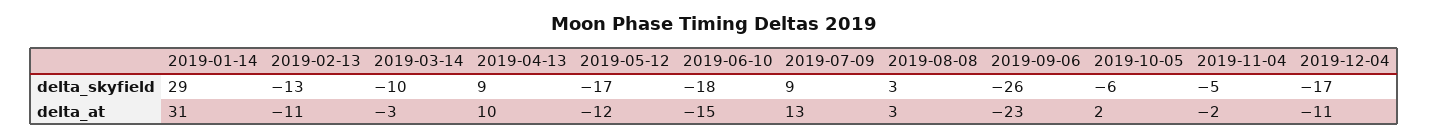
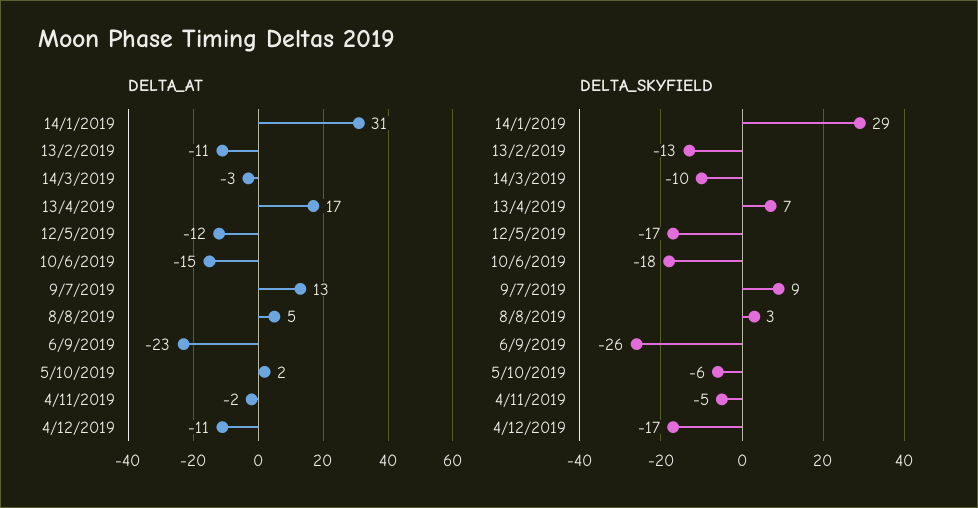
  {
    "delta_skyfield": {
      "2019-01-14": 29,
      "2019-02-13": -13,
      "2019-03-14": -10,
-     "2019-04-13": 9,
+     "2019-04-13": 7,
      "2019-05-12": -17,
      "2019-06-10": -18,
      "2019-07-09": 9,
      "2019-08-08": 3,
      "2019-09-06": -26,
      "2019-10-05": -6,
      "2019-11-04": -5,
      "2019-12-04": -17
    },
    "delta_at": {
      "2019-01-14": 31,
      "2019-02-13": -11,
      "2019-03-14": -3,
-     "2019-04-13": 10,
+     "2019-04-13": 17,
      "2019-05-12": -12,
      "2019-06-10": -15,
      "2019-07-09": 13,
-     "2019-08-08": 3,
+     "2019-08-08": 5,
      "2019-09-06": -23,
      "2019-10-05": 2,
      "2019-11-04": -2,
      "2019-12-04": -11
    }
  }

